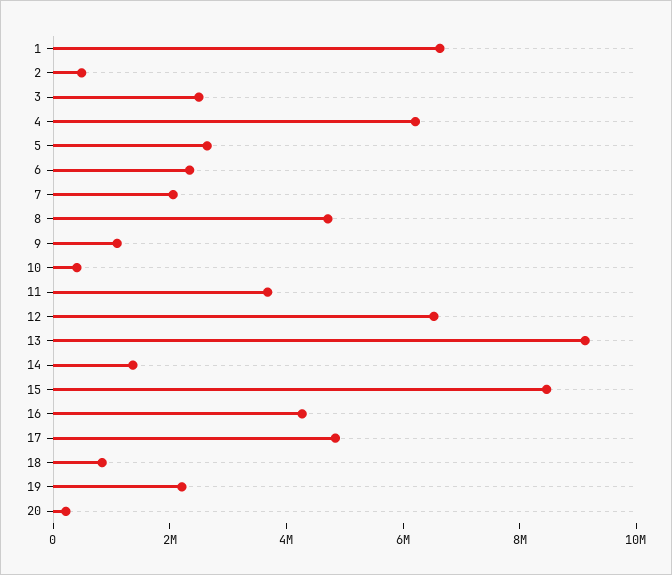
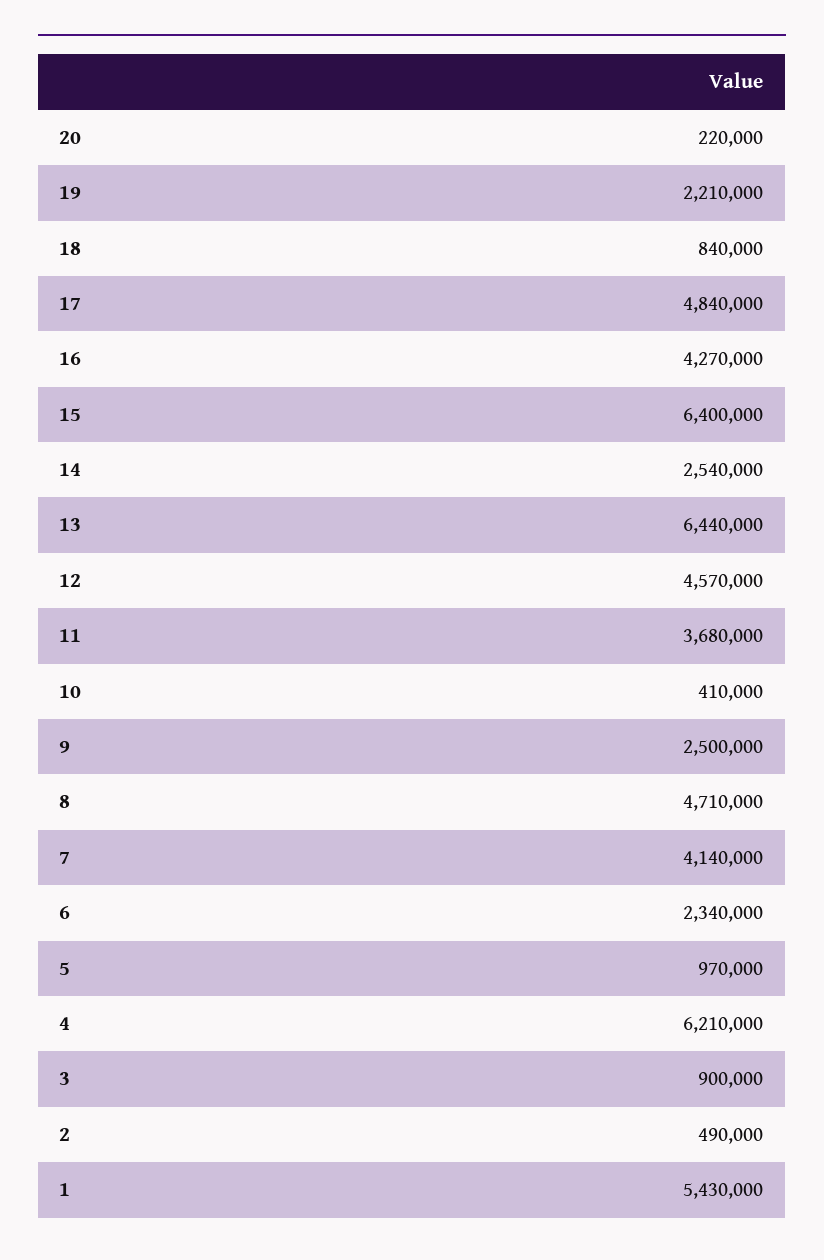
  {
-   "1": 6500000,
+   "1": 5430000,
    "2": 490000,
-   "3": 2500000,
+   "3": 900000,
    "4": 6210000,
-   "5": 2500000,
+   "5": 970000,
    "6": 2340000,
-   "7": 2000000,
+   "7": 4140000,
    "8": 4710000,
-   "9": 1000000,
+   "9": 2500000,
    "10": 410000,
    "11": 3680000,
-   "12": 6500000,
+   "12": 4570000,
-   "13": 9000000,
+   "13": 6440000,
-   "14": 1500000,
+   "14": 2540000,
-   "15": 8500000,
+   "15": 6400000,
    "16": 4270000,
    "17": 4840000,
    "18": 840000,
    "19": 2210000,
    "20": 220000
  }

